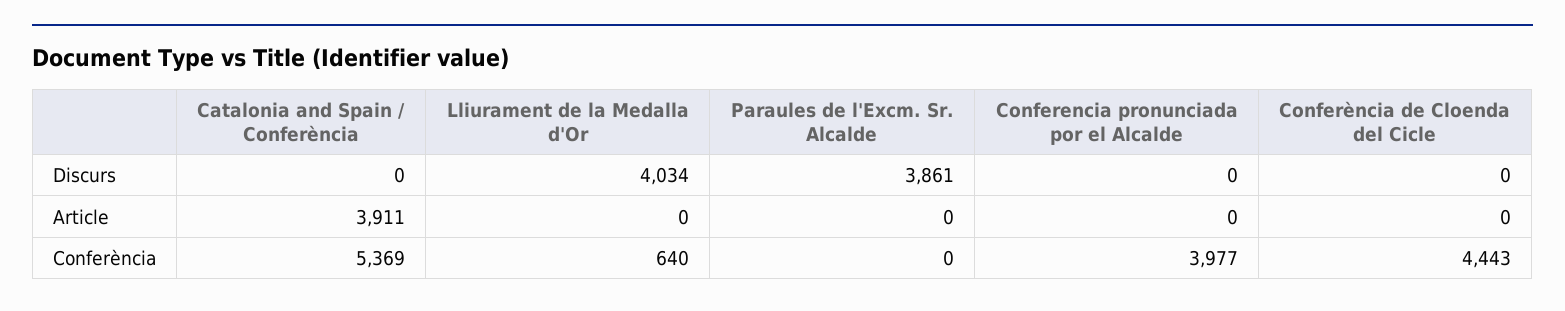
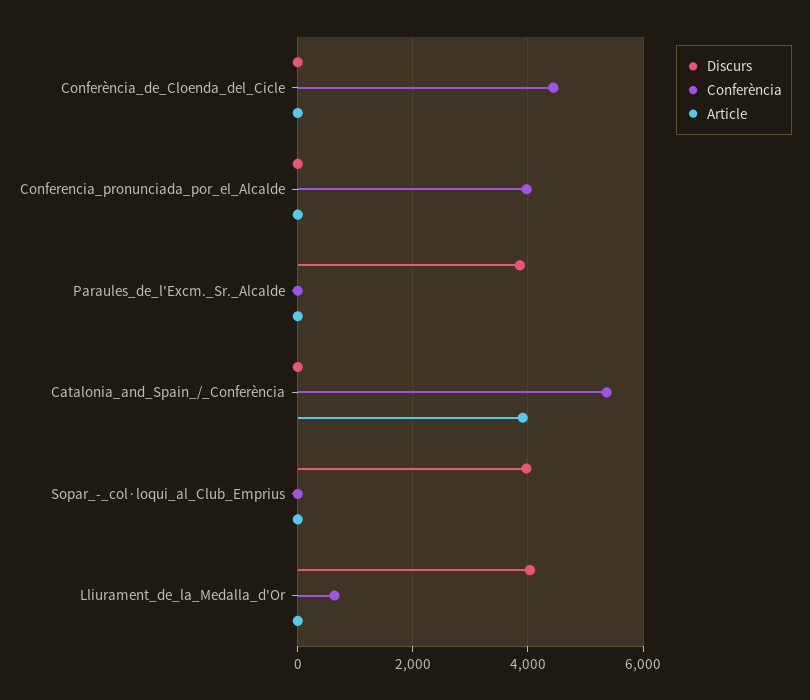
  {
    "Discurs": {
      "Catalonia and Spain / Conferència": 0,
      "Lliurament de la Medalla d'Or": 4034,
      "Paraules de l'Excm. Sr. Alcalde": 3861,
      "Conferencia pronunciada por el Alcalde": 0,
-     "Conferència de Cloenda del Cicle": 0
+     "Conferència de Cloenda del Cicle": 0,
+     "Sopar_-_col·loqui_al_Club_Emprius": 4000
    },
    "Article": {
      "Catalonia and Spain / Conferència": 3911,
      "Lliurament de la Medalla d'Or": 0,
      "Paraules de l'Excm. Sr. Alcalde": 0,
      "Conferencia pronunciada por el Alcalde": 0,
-     "Conferència de Cloenda del Cicle": 0
+     "Conferència de Cloenda del Cicle": 0,
+     "Sopar_-_col·loqui_al_Club_Emprius": 0
    },
    "Conferència": {
      "Catalonia and Spain / Conferència": 5369,
      "Lliurament de la Medalla d'Or": 640,
      "Paraules de l'Excm. Sr. Alcalde": 0,
      "Conferencia pronunciada por el Alcalde": 3977,
-     "Conferència de Cloenda del Cicle": 4443
+     "Conferència de Cloenda del Cicle": 4443,
+     "Sopar_-_col·loqui_al_Club_Emprius": 0
    }
  }

